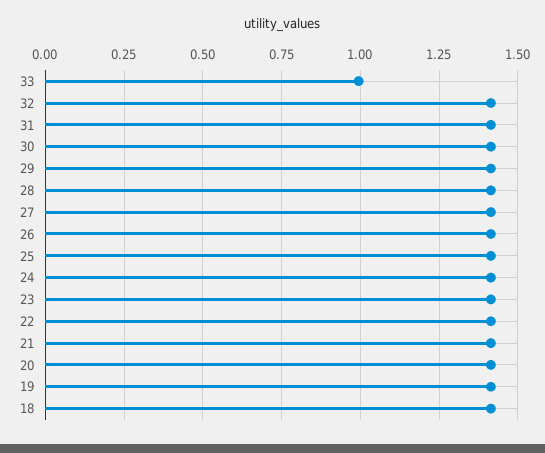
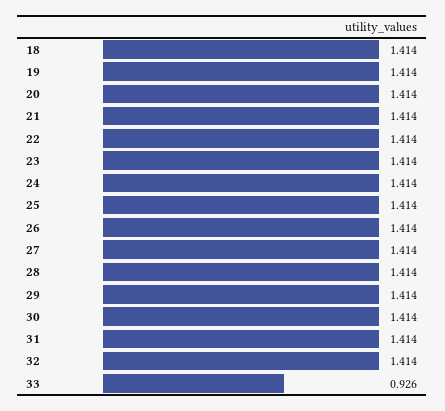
  {
-   "33": 1,
+   "33": 0.926,
    "32": 1.414,
    "31": 1.414,
    "30": 1.414,
    "29": 1.414,
    "28": 1.414,
    "27": 1.414,
    "26": 1.414,
    "25": 1.414,
    "24": 1.414,
    "23": 1.414,
    "22": 1.414,
    "21": 1.414,
    "20": 1.414,
    "19": 1.414,
    "18": 1.414
  }

